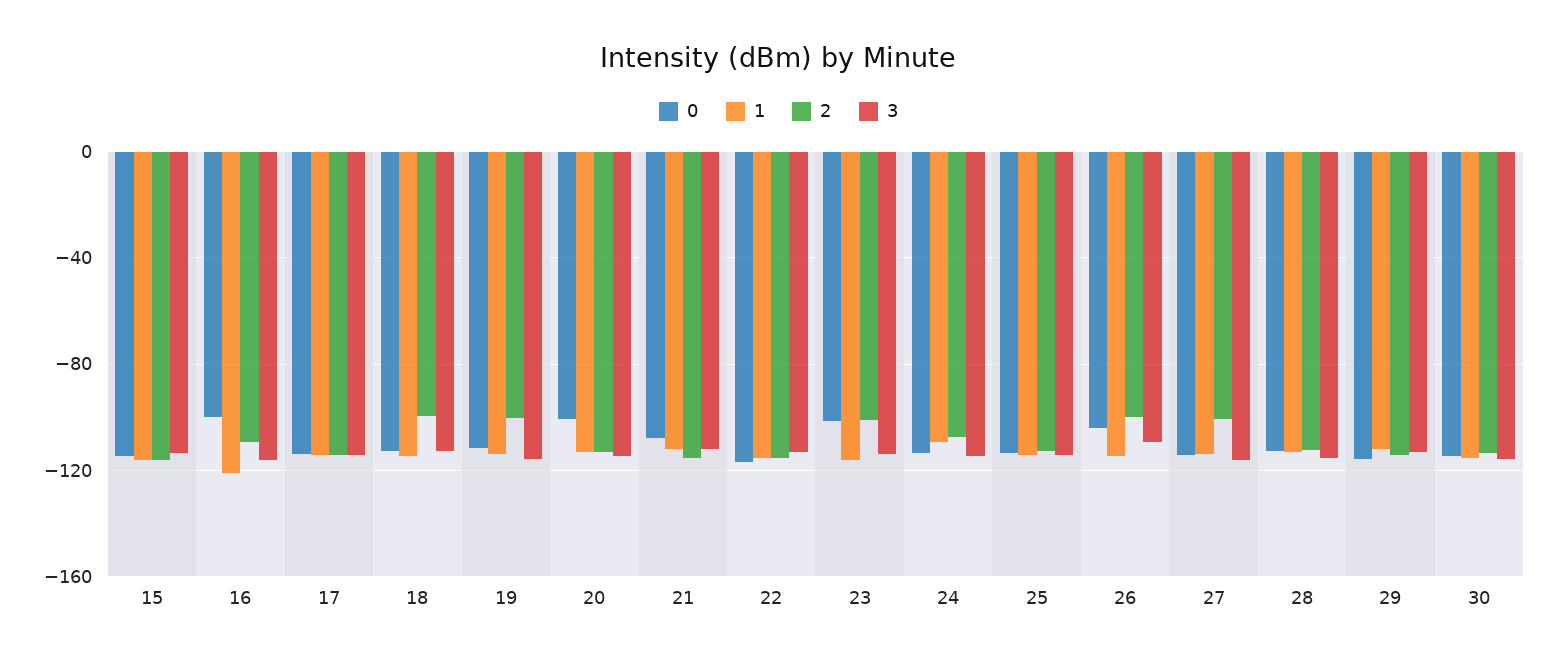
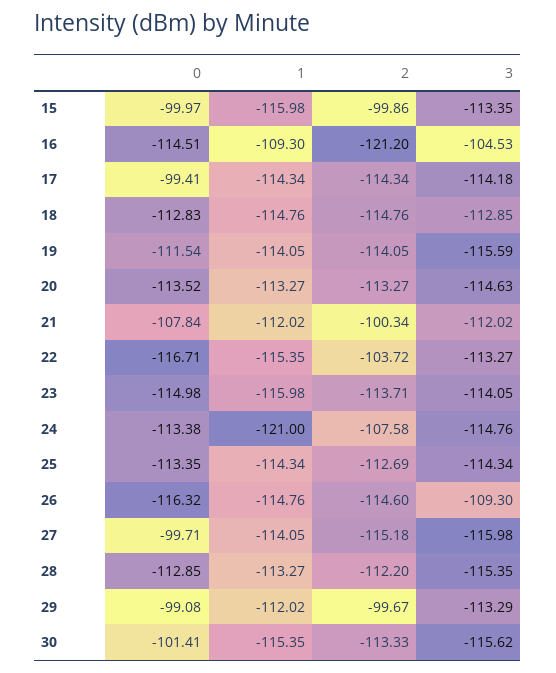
  {
    "0": {
-     "15": -115,
+     "15": -99.97,
-     "16": -100,
+     "16": -114.51,
-     "17": -115,
+     "17": -99.41,
      "18": -112.83,
      "19": -111.54,
-     "20": -100,
+     "20": -113.52,
      "21": -107.84,
      "22": -116.71,
-     "23": -100,
+     "23": -114.98,
      "24": -113.38,
      "25": -113.35,
-     "26": -105,
+     "26": -116.32,
-     "27": -115,
+     "27": -99.71,
      "28": -112.85,
-     "29": -115,
+     "29": -99.08,
-     "30": -115
+     "30": -101.41
    },
    "1": {
      "15": -115.98,
-     "16": -120,
+     "16": -109.3,
      "17": -114.34,
      "18": -114.76,
      "19": -114.05,
      "20": -113.27,
      "21": -112.02,
      "22": -115.35,
      "23": -115.98,
-     "24": -110,
+     "24": -121,
      "25": -114.34,
      "26": -114.76,
      "27": -114.05,
      "28": -113.27,
      "29": -112.02,
      "30": -115.35
    },
    "2": {
-     "15": -115,
+     "15": -99.86,
-     "16": -110,
+     "16": -121.2,
      "17": -114.34,
-     "18": -100,
+     "18": -114.76,
-     "19": -100,
+     "19": -114.05,
      "20": -113.27,
-     "21": -115,
+     "21": -100.34,
-     "22": -115,
+     "22": -103.72,
-     "23": -100,
+     "23": -113.71,
      "24": -107.58,
      "25": -112.69,
-     "26": -100,
+     "26": -114.6,
-     "27": -100,
+     "27": -115.18,
      "28": -112.2,
-     "29": -115,
+     "29": -99.67,
      "30": -113.33
    },
    "3": {
      "15": -113.35,
-     "16": -115,
+     "16": -104.53,
      "17": -114.18,
      "18": -112.85,
      "19": -115.59,
      "20": -114.63,
      "21": -112.02,
      "22": -113.27,
      "23": -114.05,
      "24": -114.76,
      "25": -114.34,
      "26": -109.3,
      "27": -115.98,
      "28": -115.35,
      "29": -113.29,
      "30": -115.62
    }
  }

